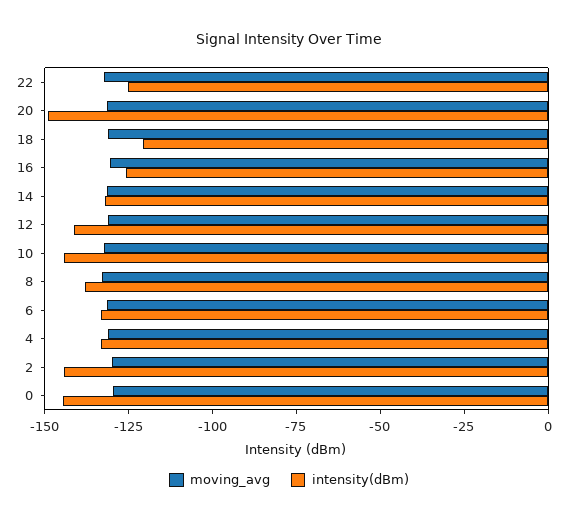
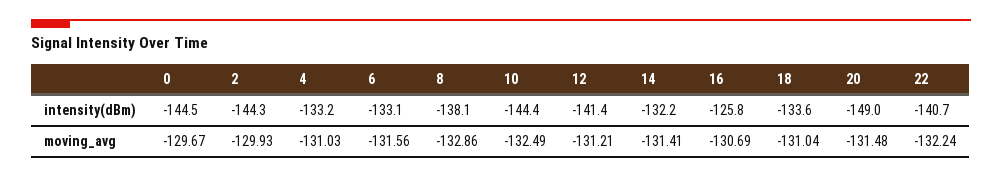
  {
    "moving_avg": {
      "22": -132.24,
      "20": -131.48,
      "18": -131.04,
      "16": -130.69,
      "14": -131.41,
      "12": -131.21,
      "10": -132.49,
      "8": -132.86,
      "6": -131.56,
      "4": -131.03,
      "2": -129.93,
      "0": -129.67
    },
    "intensity(dBm)": {
-     "22": -125,
+     "22": -140.7,
      "20": -149,
-     "18": -120,
+     "18": -133.6,
      "16": -125.8,
      "14": -132.2,
      "12": -141.4,
      "10": -144.4,
      "8": -138.1,
      "6": -133.1,
      "4": -133.2,
      "2": -144.3,
      "0": -144.5
    }
  }

